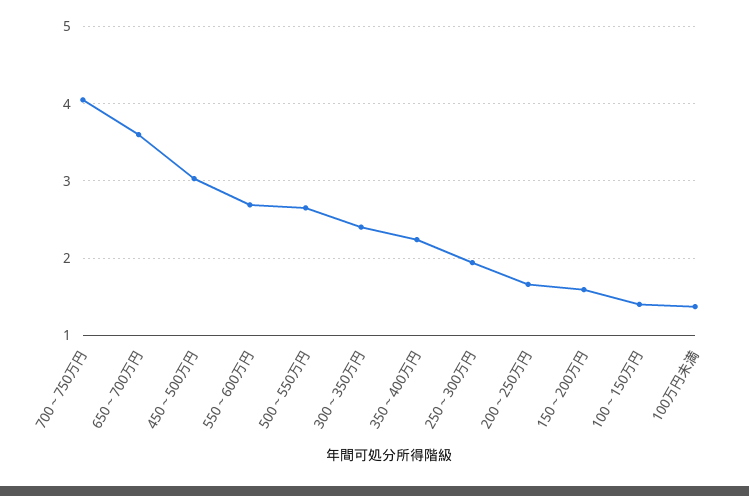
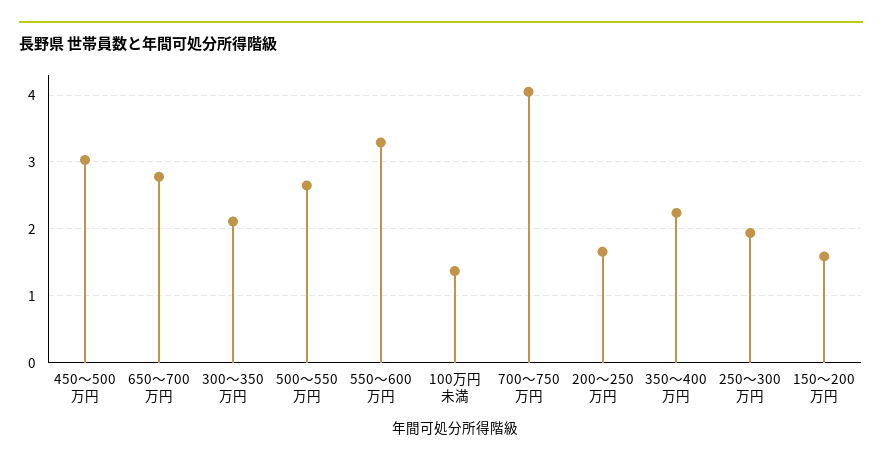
  {
    "700～750万円": 4.1,
-   "650～700万円": 3.6,
+   "650～700万円": 2.8,
    "450～500万円": 3,
-   "550～600万円": 2.7,
+   "550～600万円": 3.3,
    "500～550万円": 2.7,
-   "300～350万円": 2.4,
+   "300～350万円": 2.1,
    "350～400万円": 2.2,
    "250～300万円": 1.9,
    "200～250万円": 1.7,
    "150～200万円": 1.6,
-   "100～150万円": 1.4,
    "100万円未満": 1.4
  }

